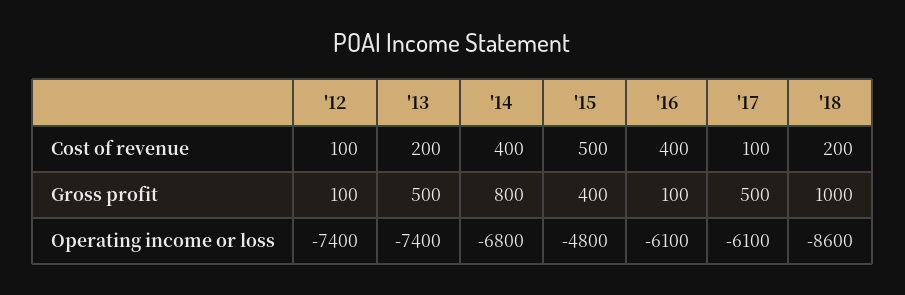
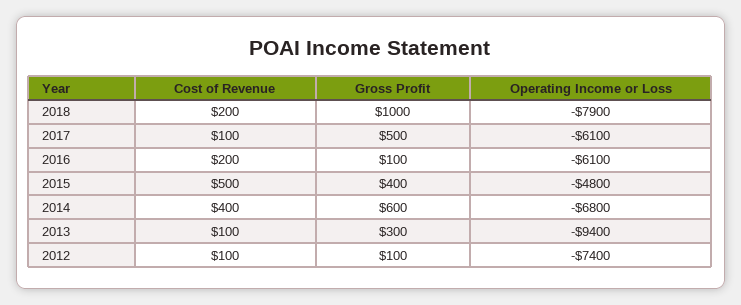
  {
    "'12": {
      "Cost of revenue": 100,
      "Gross profit": 100,
      "Operating income or loss": -7400
    },
    "'13": {
-     "Cost of revenue": 200,
+     "Cost of revenue": 100,
-     "Gross profit": 500,
+     "Gross profit": 300,
-     "Operating income or loss": -7400
+     "Operating income or loss": -9400
    },
    "'14": {
      "Cost of revenue": 400,
-     "Gross profit": 800,
+     "Gross profit": 600,
      "Operating income or loss": -6800
    },
    "'15": {
      "Cost of revenue": 500,
      "Gross profit": 400,
      "Operating income or loss": -4800
    },
    "'16": {
-     "Cost of revenue": 400,
+     "Cost of revenue": 200,
      "Gross profit": 100,
      "Operating income or loss": -6100
    },
    "'17": {
      "Cost of revenue": 100,
      "Gross profit": 500,
      "Operating income or loss": -6100
    },
    "'18": {
      "Cost of revenue": 200,
      "Gross profit": 1000,
-     "Operating income or loss": -8600
+     "Operating income or loss": -7900
    }
  }

